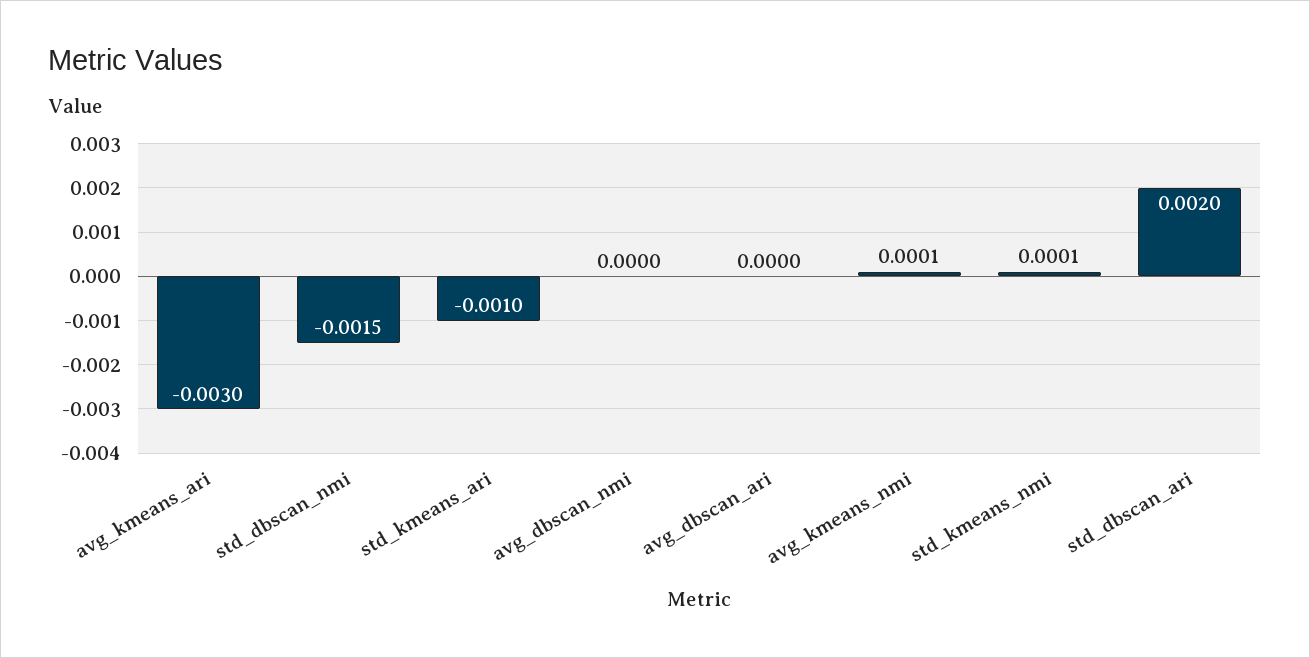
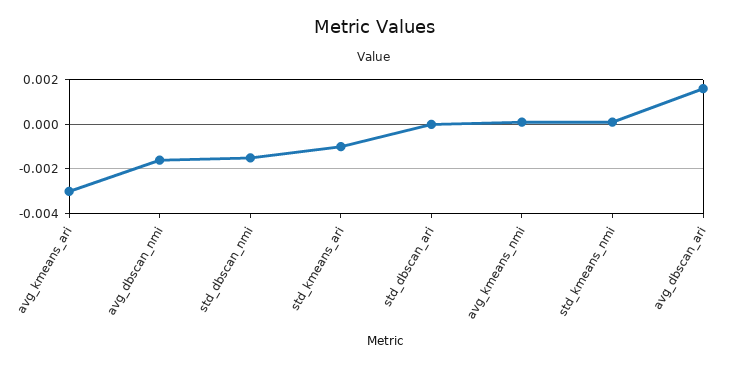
  {
    "avg_kmeans_ari": -0.003,
    "std_dbscan_nmi": -0.0015,
    "std_kmeans_ari": -0.001,
-   "avg_dbscan_nmi": 0,
+   "avg_dbscan_nmi": -0.0015,
-   "avg_dbscan_ari": 0,
+   "avg_dbscan_ari": 0.0015,
    "avg_kmeans_nmi": 0.0001,
    "std_kmeans_nmi": 0.0001,
-   "std_dbscan_ari": 0.002
+   "std_dbscan_ari": 0
  }

